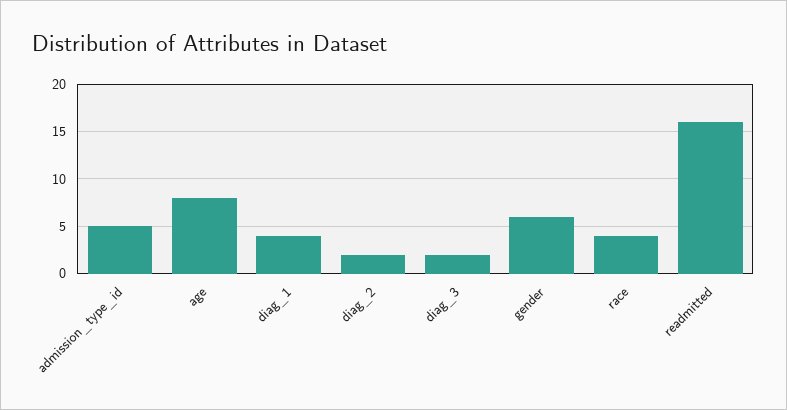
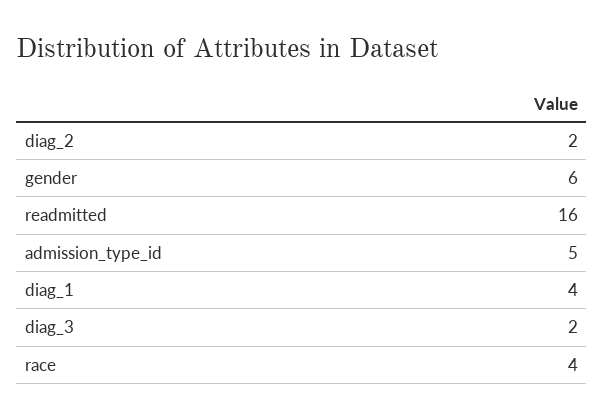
  {
    "admission_type_id": 5,
-   "age": 8,
    "diag_1": 4,
    "diag_2": 2,
    "diag_3": 2,
    "gender": 6,
    "race": 4,
    "readmitted": 16
  }

